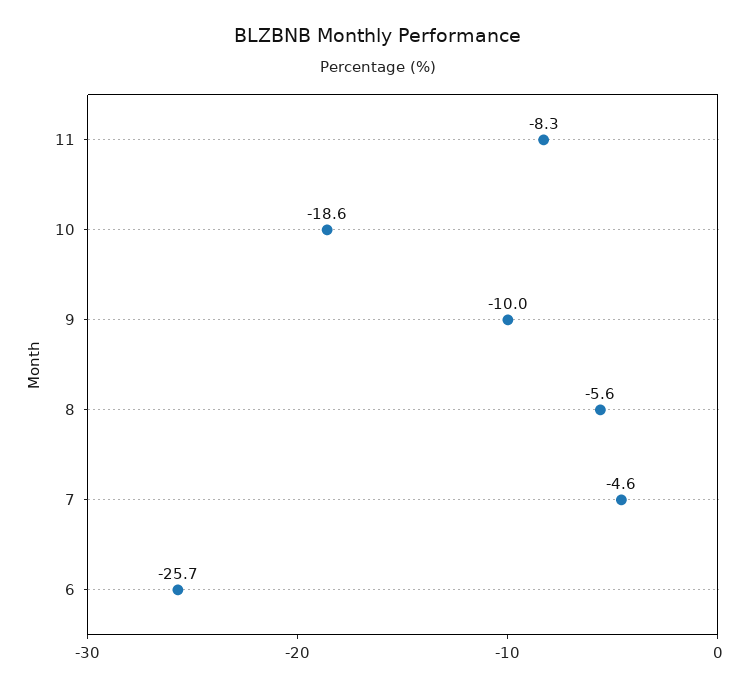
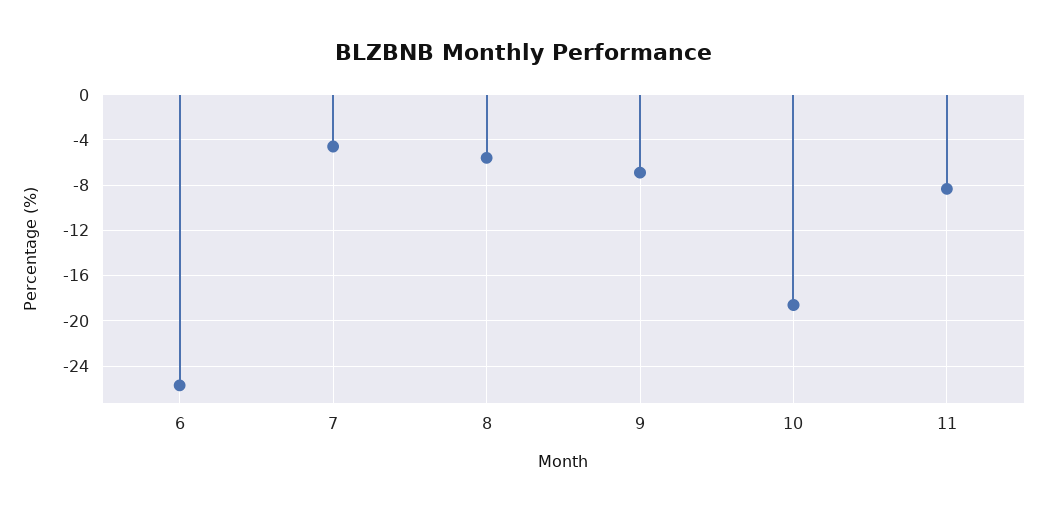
  {
    "11": -8.3,
    "10": -18.6,
-   "9": -10,
+   "9": -7,
    "8": -5.6,
    "7": -4.6,
    "6": -25.7
  }

